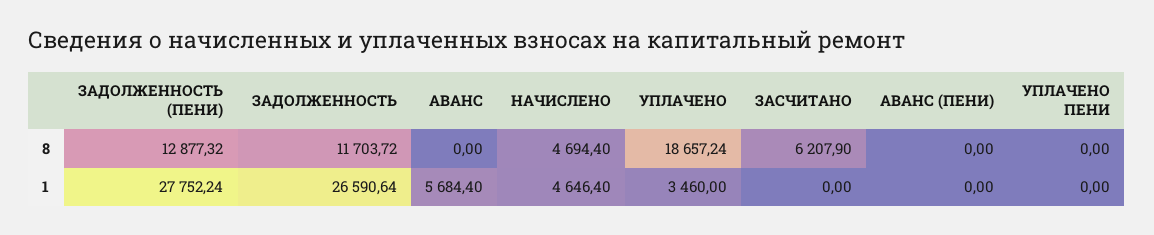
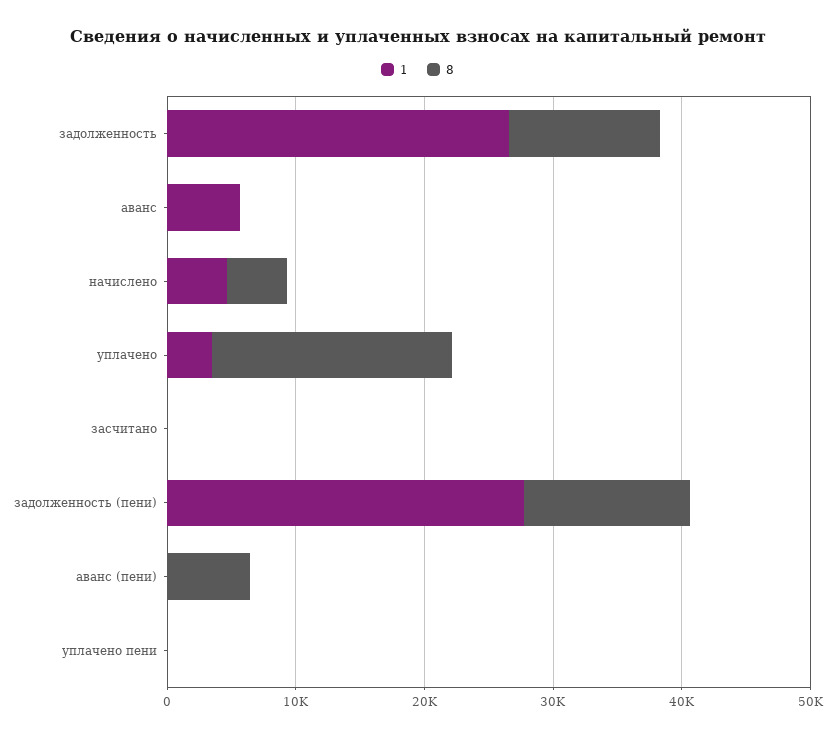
  {
    "8": {
      "ЗАДОЛЖЕННОСТЬ (ПЕНИ)": 12877.32,
      "ЗАДОЛЖЕННОСТЬ": 11703.72,
      "АВАНС": 0,
      "НАЧИСЛЕНО": 4694.4,
      "УПЛАЧЕНО": 18657.24,
-     "ЗАСЧИТАНО": 6207.9,
+     "ЗАСЧИТАНО": 0,
-     "АВАНС (ПЕНИ)": 0,
+     "АВАНС (ПЕНИ)": 6000,
      "УПЛАЧЕНО ПЕНИ": 0
    },
    "1": {
      "ЗАДОЛЖЕННОСТЬ (ПЕНИ)": 27752.24,
      "ЗАДОЛЖЕННОСТЬ": 26590.64,
      "АВАНС": 5684.4,
      "НАЧИСЛЕНО": 4646.4,
      "УПЛАЧЕНО": 3460,
      "ЗАСЧИТАНО": 0,
      "АВАНС (ПЕНИ)": 0,
      "УПЛАЧЕНО ПЕНИ": 0
    }
  }

